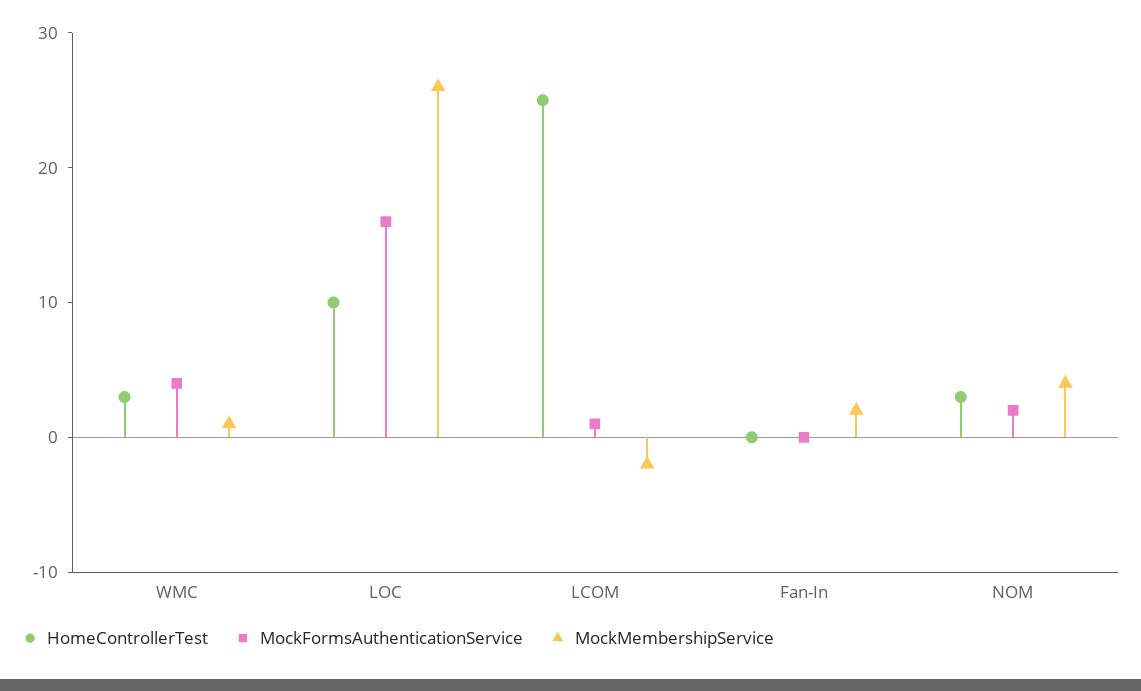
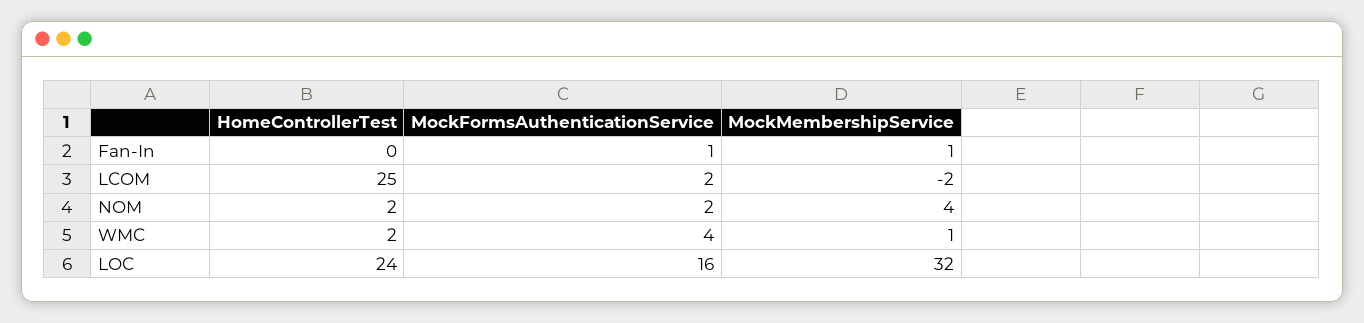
  {
    "HomeControllerTest": {
-     "WMC": 3,
+     "WMC": 2,
-     "LOC": 10,
+     "LOC": 24,
      "LCOM": 25,
      "Fan-In": 0,
-     "NOM": 3
+     "NOM": 2
    },
    "MockFormsAuthenticationService": {
      "WMC": 4,
      "LOC": 16,
-     "LCOM": 1,
+     "LCOM": 2,
-     "Fan-In": 0,
+     "Fan-In": 1,
      "NOM": 2
    },
    "MockMembershipService": {
      "WMC": 1,
-     "LOC": 26,
+     "LOC": 32,
      "LCOM": -2,
-     "Fan-In": 2,
+     "Fan-In": 1,
      "NOM": 4
    }
  }

